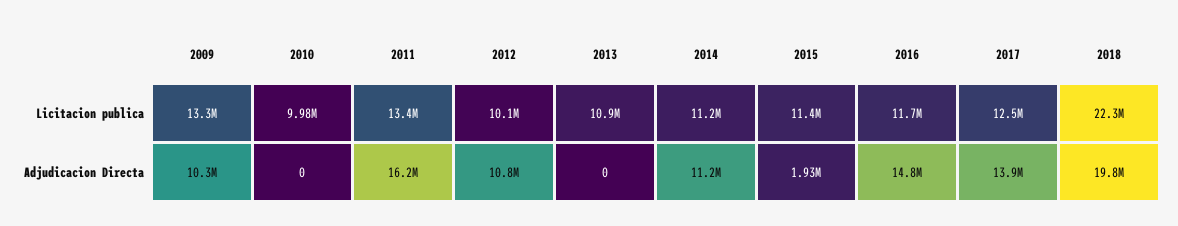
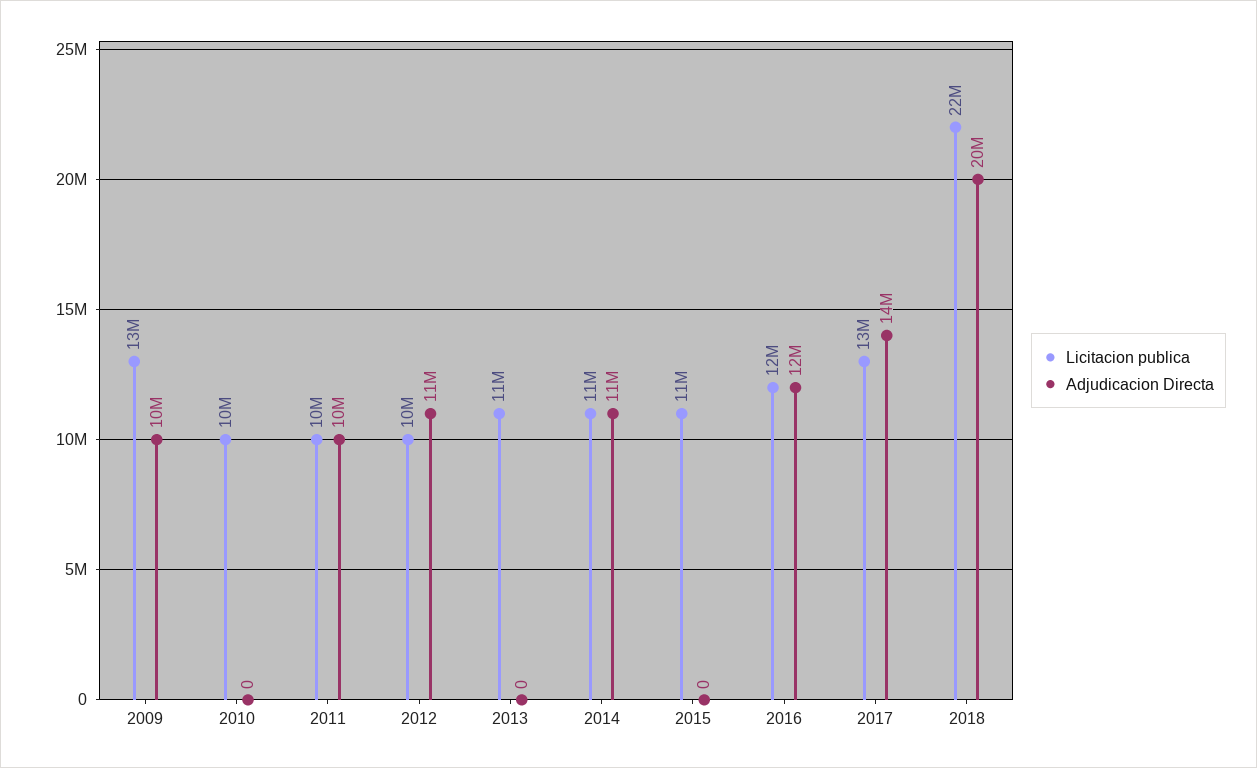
  {
    "Licitacion publica": {
      "2009": 13300000,
      "2010": 9980000,
-     "2011": 13400000,
+     "2011": 10000000,
      "2012": 10100000,
      "2013": 10900000,
      "2014": 11200000,
      "2015": 11400000,
      "2016": 11700000,
      "2017": 12500000,
      "2018": 22300000
    },
    "Adjudicacion Directa": {
      "2009": 10300000,
      "2010": 0,
-     "2011": 16200000,
+     "2011": 10000000,
      "2012": 10800000,
      "2013": 0,
      "2014": 11200000,
-     "2015": 1930000,
+     "2015": 0,
-     "2016": 14800000,
+     "2016": 12000000,
      "2017": 13900000,
      "2018": 19800000
    }
  }

